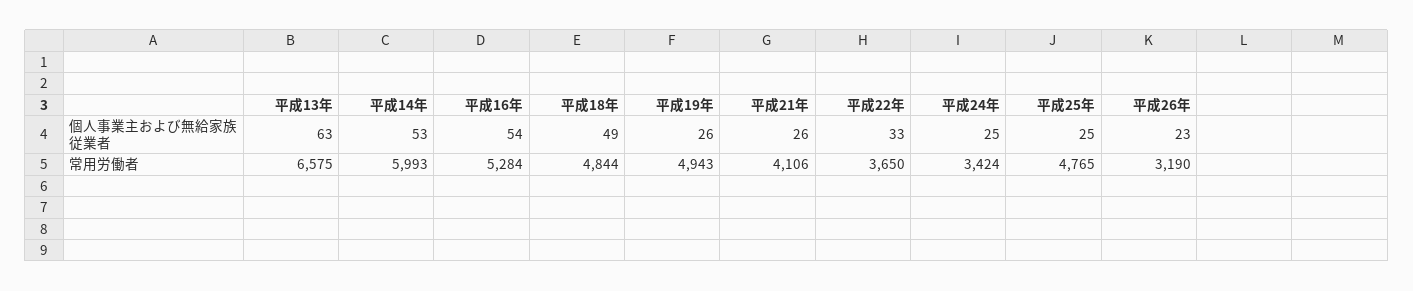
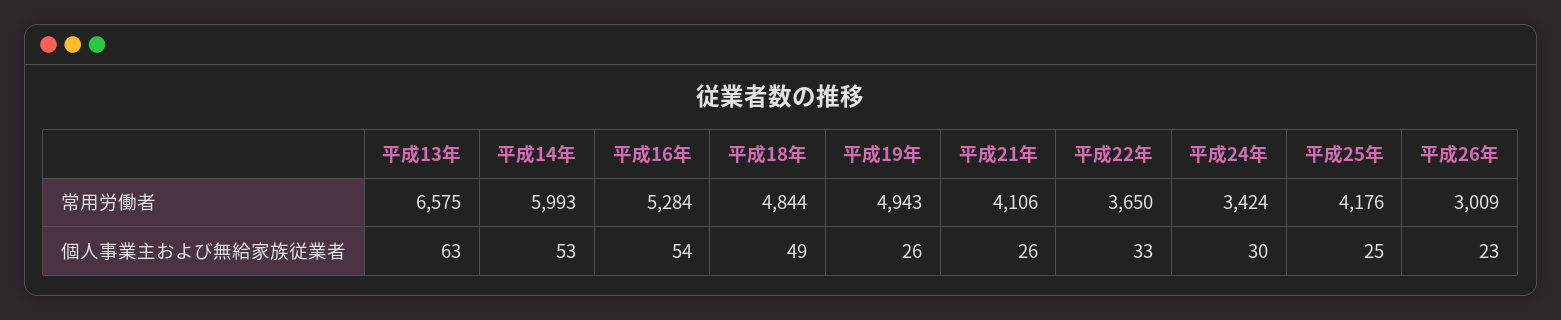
  {
    "平成13年": {
      "個人事業主および無給家族従業者": 63,
      "常用労働者": 6575
    },
    "平成14年": {
      "個人事業主および無給家族従業者": 53,
      "常用労働者": 5993
    },
    "平成16年": {
      "個人事業主および無給家族従業者": 54,
      "常用労働者": 5284
    },
    "平成18年": {
      "個人事業主および無給家族従業者": 49,
      "常用労働者": 4844
    },
    "平成19年": {
      "個人事業主および無給家族従業者": 26,
      "常用労働者": 4943
    },
    "平成21年": {
      "個人事業主および無給家族従業者": 26,
      "常用労働者": 4106
    },
    "平成22年": {
      "個人事業主および無給家族従業者": 33,
      "常用労働者": 3650
    },
    "平成24年": {
-     "個人事業主および無給家族従業者": 25,
+     "個人事業主および無給家族従業者": 30,
      "常用労働者": 3424
    },
    "平成25年": {
      "個人事業主および無給家族従業者": 25,
-     "常用労働者": 4765
+     "常用労働者": 4176
    },
    "平成26年": {
      "個人事業主および無給家族従業者": 23,
-     "常用労働者": 3190
+     "常用労働者": 3009
    }
  }

